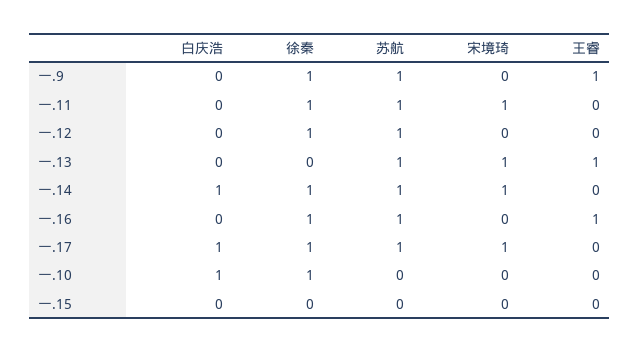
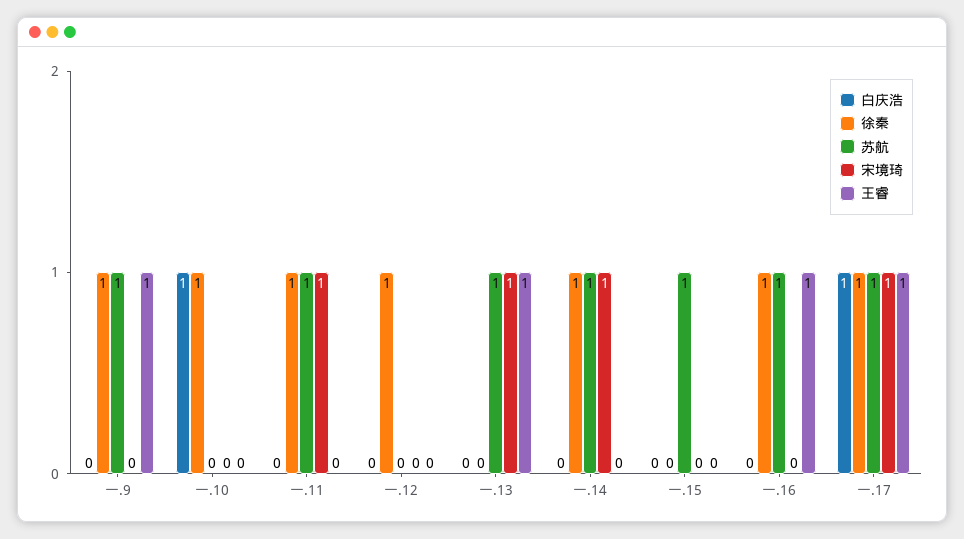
  {
    "白庆浩": {
      "一.9": 0,
      "一.11": 0,
      "一.12": 0,
      "一.13": 0,
-     "一.14": 1,
+     "一.14": 0,
      "一.16": 0,
      "一.17": 1,
      "一.10": 1,
      "一.15": 0
    },
    "徐秦": {
      "一.9": 1,
      "一.11": 1,
      "一.12": 1,
      "一.13": 0,
      "一.14": 1,
      "一.16": 1,
      "一.17": 1,
      "一.10": 1,
      "一.15": 0
    },
    "苏航": {
      "一.9": 1,
      "一.11": 1,
-     "一.12": 1,
+     "一.12": 0,
      "一.13": 1,
      "一.14": 1,
      "一.16": 1,
      "一.17": 1,
      "一.10": 0,
-     "一.15": 0
+     "一.15": 1
    },
    "宋境琦": {
      "一.9": 0,
      "一.11": 1,
      "一.12": 0,
      "一.13": 1,
      "一.14": 1,
      "一.16": 0,
      "一.17": 1,
      "一.10": 0,
      "一.15": 0
    },
    "王睿": {
      "一.9": 1,
      "一.11": 0,
      "一.12": 0,
      "一.13": 1,
      "一.14": 0,
      "一.16": 1,
-     "一.17": 0,
+     "一.17": 1,
      "一.10": 0,
      "一.15": 0
    }
  }

